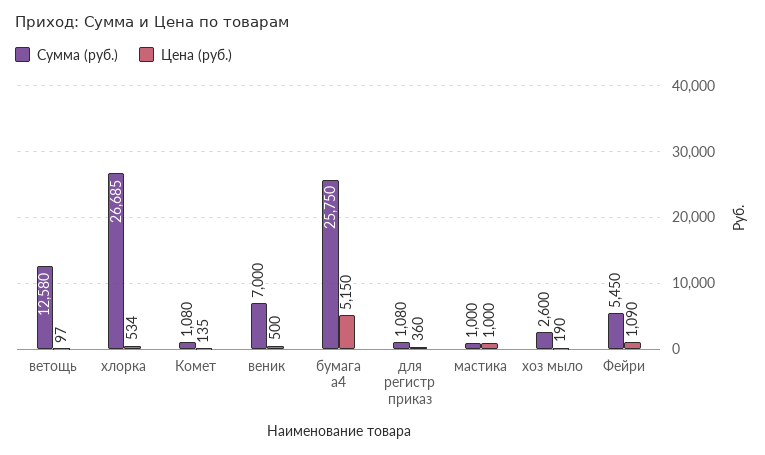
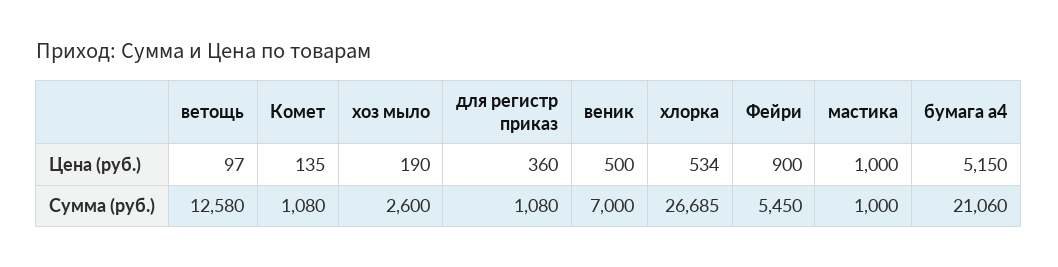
  {
    "Сумма (руб.)": {
      "ветощь": 12580,
      "хлорка": 26685,
      "Комет": 1080,
      "веник": 7000,
-     "бумага а4": 25750,
+     "бумага а4": 21060,
      "для регистр приказ": 1080,
      "мастика": 1000,
      "хоз мыло": 2600,
      "Фейри": 5450
    },
    "Цена (руб.)": {
      "ветощь": 97,
      "хлорка": 534,
      "Комет": 135,
      "веник": 500,
      "бумага а4": 5150,
      "для регистр приказ": 360,
      "мастика": 1000,
      "хоз мыло": 190,
-     "Фейри": 1090
+     "Фейри": 900
    }
  }

